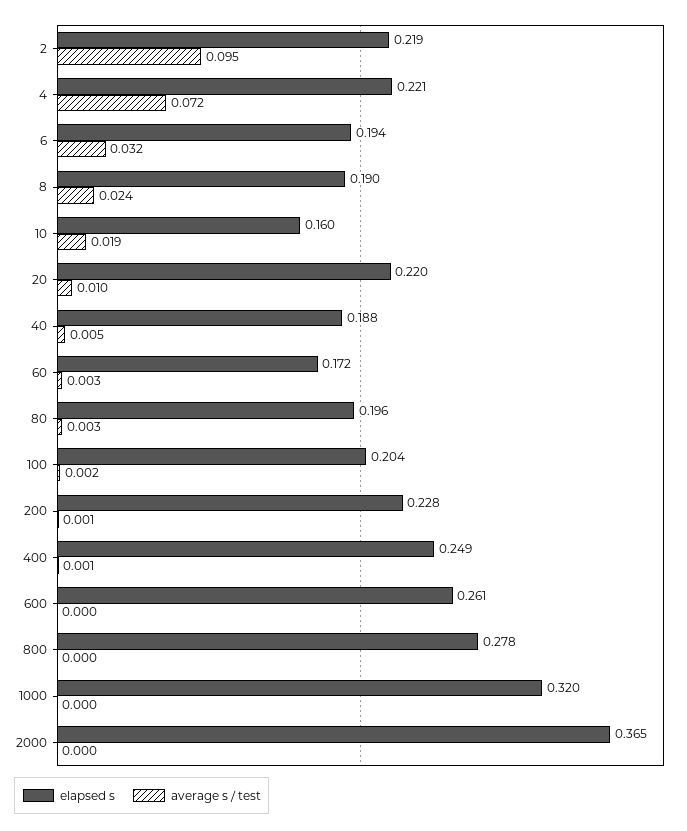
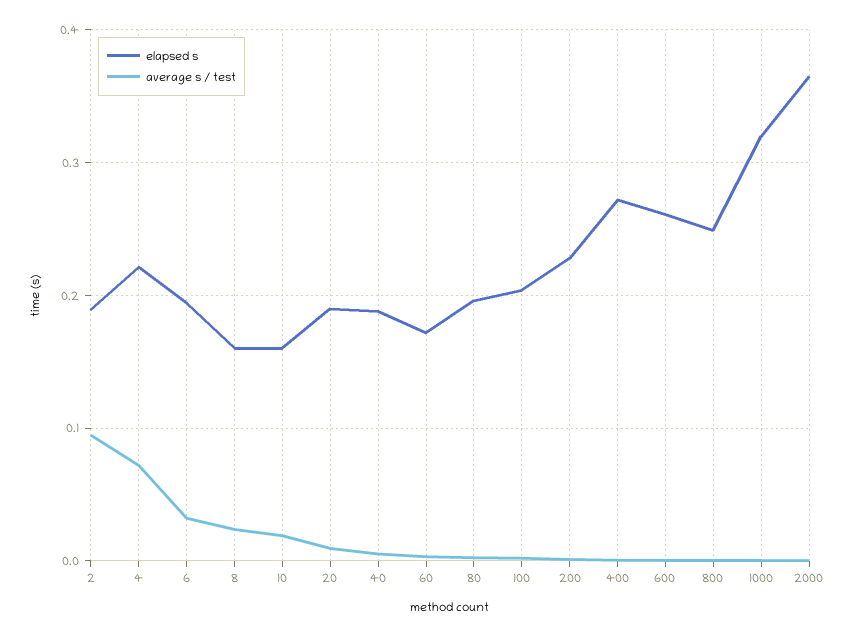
  {
    "elapsed s": {
-     "2": 0.219,
+     "2": 0.19,
      "4": 0.221,
      "6": 0.194,
-     "8": 0.19,
+     "8": 0.16,
      "10": 0.16,
-     "20": 0.22,
+     "20": 0.19,
      "40": 0.188,
      "60": 0.172,
      "80": 0.196,
      "100": 0.204,
      "200": 0.228,
-     "400": 0.249,
+     "400": 0.27,
      "600": 0.261,
-     "800": 0.278,
+     "800": 0.25,
      "1000": 0.32,
      "2000": 0.365
    },
    "average s / test": {
      "2": 0.095,
      "4": 0.072,
      "6": 0.032,
      "8": 0.024,
      "10": 0.019,
      "20": 0.01,
      "40": 0.005,
      "60": 0.003,
      "80": 0.003,
      "100": 0.002,
      "200": 0.001,
      "400": 0.001,
      "600": 0,
      "800": 0,
      "1000": 0,
      "2000": 0
    }
  }

